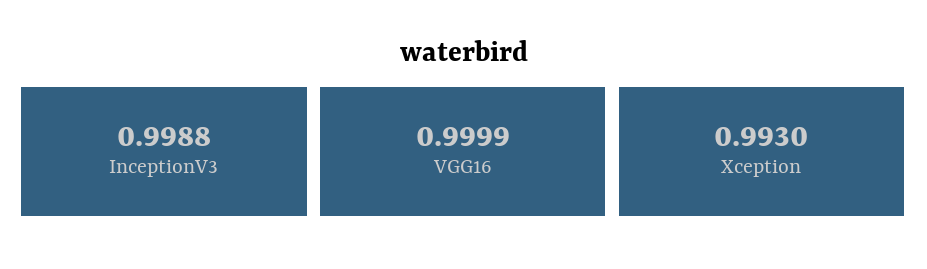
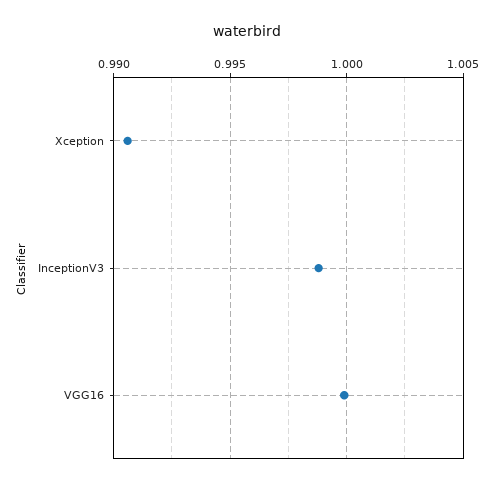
  {
    "InceptionV3": 0.9988,
    "VGG16": 0.9999,
-   "Xception": 0.993
+   "Xception": 0.9905
  }

